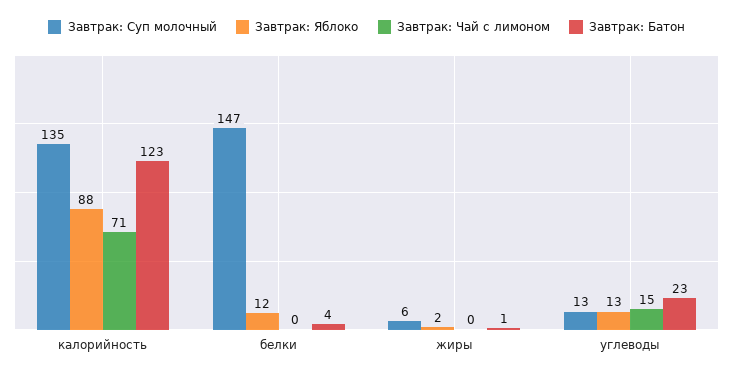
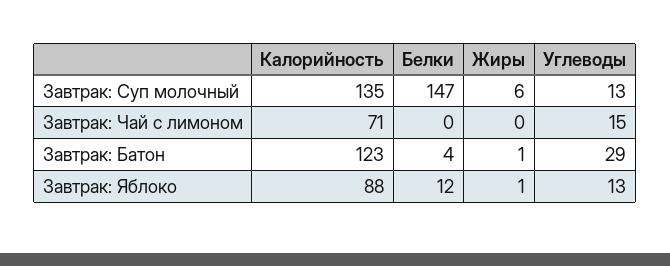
  {
    "Завтрак: Суп молочный": {
      "калорийность": 135,
      "белки": 147,
      "жиры": 6,
      "углеводы": 13
    },
    "Завтрак: Яблоко": {
      "калорийность": 88,
      "белки": 12,
-     "жиры": 2,
+     "жиры": 1,
      "углеводы": 13
    },
    "Завтрак: Чай с лимоном": {
      "калорийность": 71,
      "белки": 0,
      "жиры": 0,
      "углеводы": 15
    },
    "Завтрак: Батон": {
      "калорийность": 123,
      "белки": 4,
      "жиры": 1,
-     "углеводы": 23
+     "углеводы": 29
    }
  }

